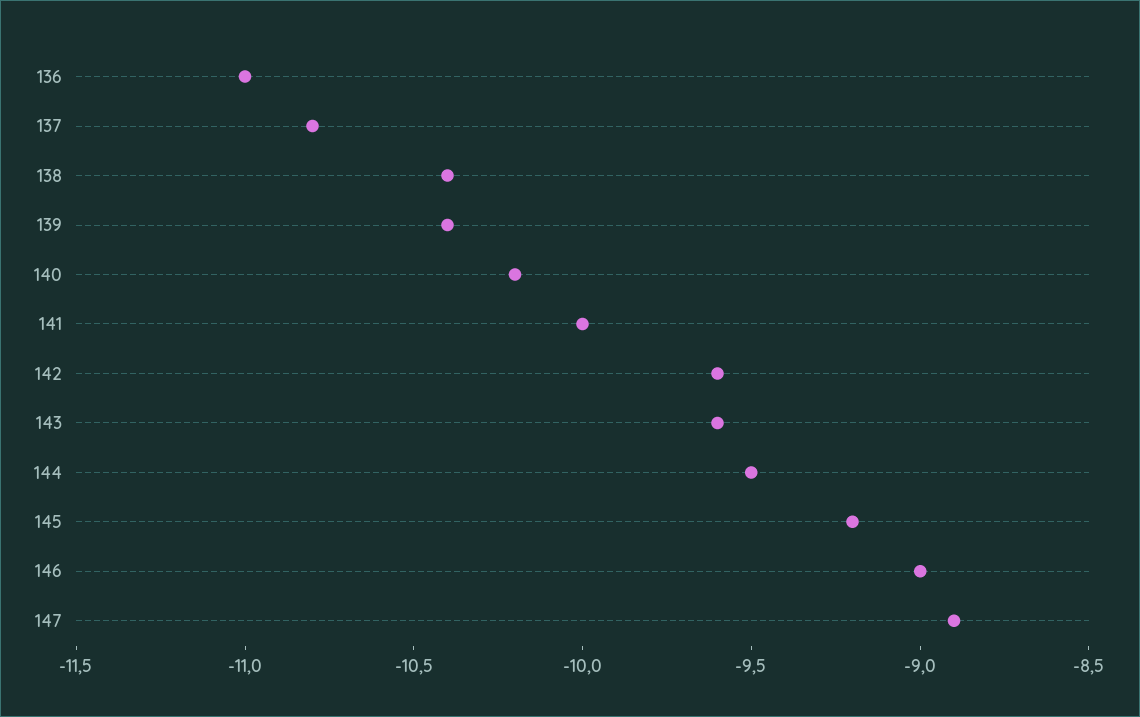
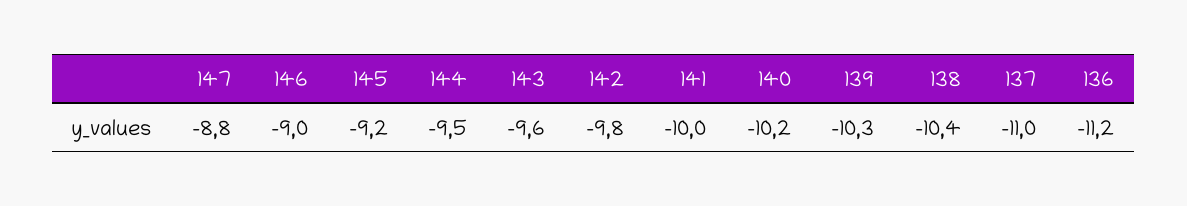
  {
-   "136": -11,
+   "136": -11.2,
-   "137": -10.8,
+   "137": -11,
    "138": -10.4,
-   "139": -10.4,
+   "139": -10.3,
    "140": -10.2,
    "141": -10,
-   "142": -9.6,
+   "142": -9.8,
    "143": -9.6,
    "144": -9.5,
    "145": -9.2,
    "146": -9,
-   "147": -8.9
+   "147": -8.8
  }

